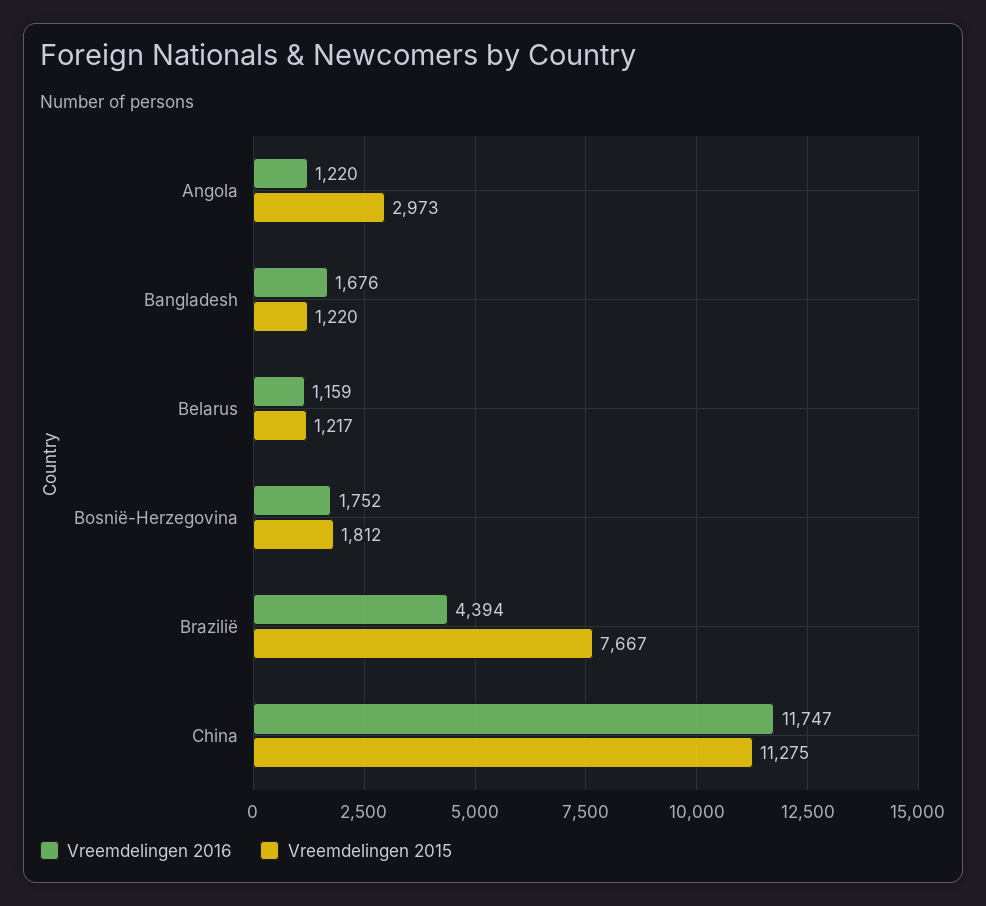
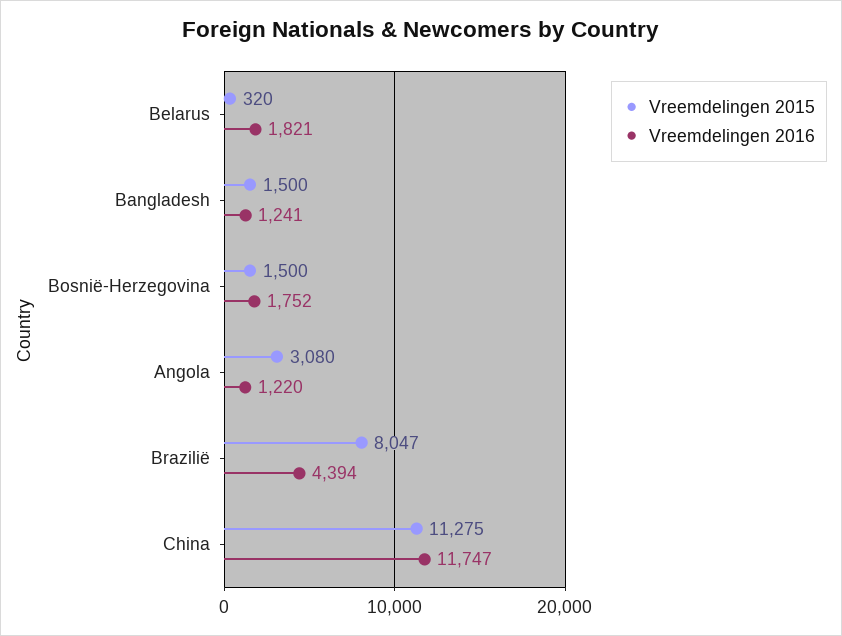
  {
    "Vreemdelingen 2016": {
      "Angola": 1220,
-     "Bangladesh": 1676,
+     "Bangladesh": 1241,
-     "Belarus": 1159,
+     "Belarus": 1821,
      "Bosnië-Herzegovina": 1752,
      "Brazilië": 4394,
      "China": 11747
    },
    "Vreemdelingen 2015": {
-     "Angola": 2973,
+     "Angola": 3080,
-     "Bangladesh": 1220,
+     "Bangladesh": 1500,
-     "Belarus": 1217,
+     "Belarus": 320,
-     "Bosnië-Herzegovina": 1812,
+     "Bosnië-Herzegovina": 1500,
-     "Brazilië": 7667,
+     "Brazilië": 8047,
      "China": 11275
    }
  }

